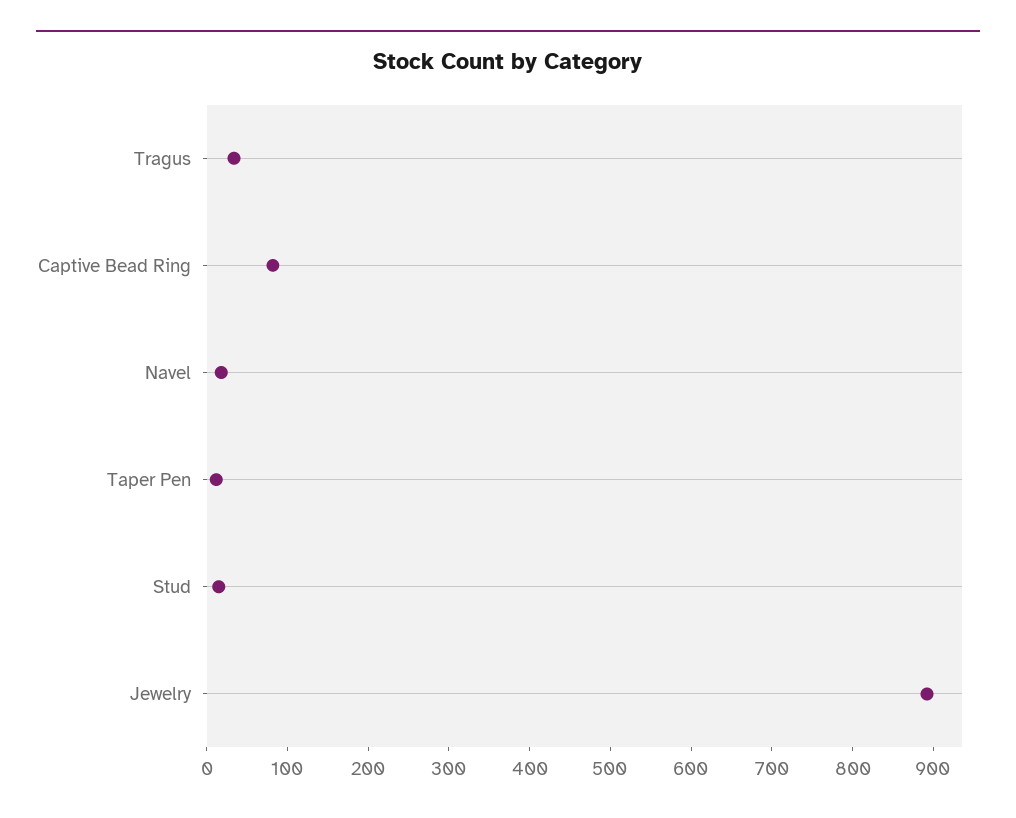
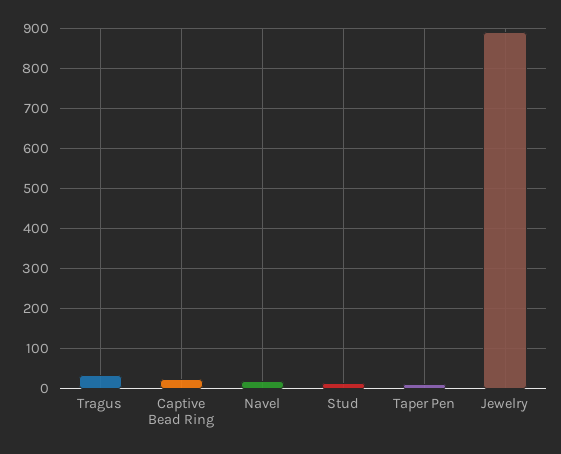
  {
    "Tragus": 40,
-   "Captive Bead Ring": 80,
+   "Captive Bead Ring": 20,
    "Navel": 20,
    "Taper Pen": 20,
    "Stud": 20,
    "Jewelry": 900
  }

